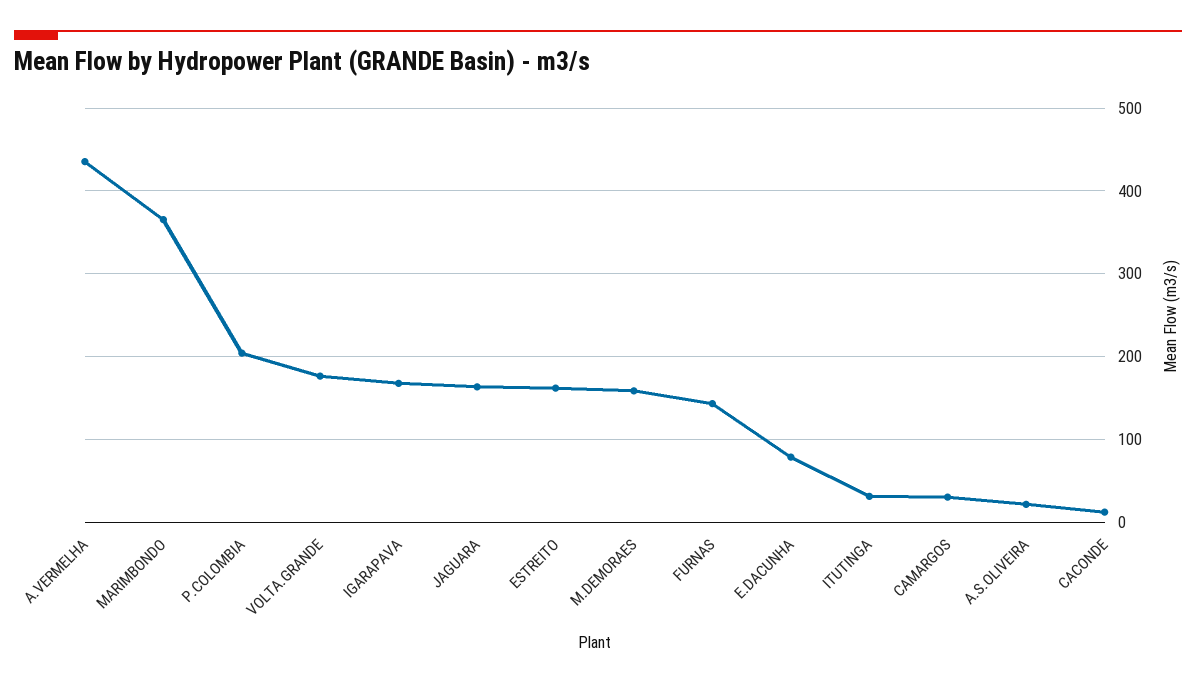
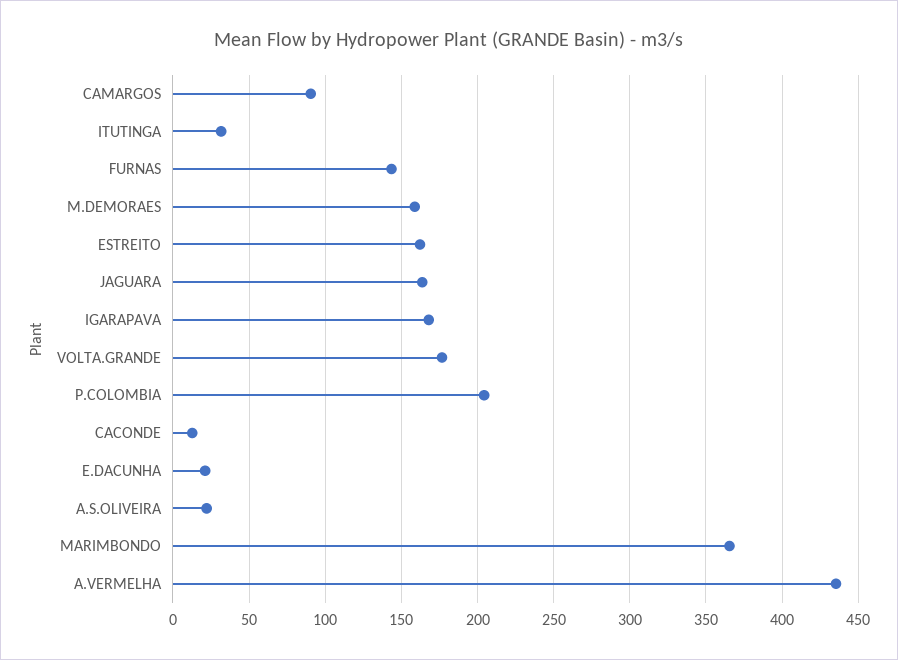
  {
    "A.VERMELHA": 435,
    "MARIMBONDO": 365,
    "P.COLOMBIA": 205,
    "VOLTA.GRANDE": 175,
    "IGARAPAVA": 170,
    "JAGUARA": 165,
    "ESTREITO": 160,
    "M.DEMORAES": 160,
    "FURNAS": 145,
-   "E.DACUNHA": 80,
+   "E.DACUNHA": 20,
    "ITUTINGA": 30,
-   "CAMARGOS": 30,
+   "CAMARGOS": 90,
    "A.S.OLIVEIRA": 20,
    "CACONDE": 15
  }

